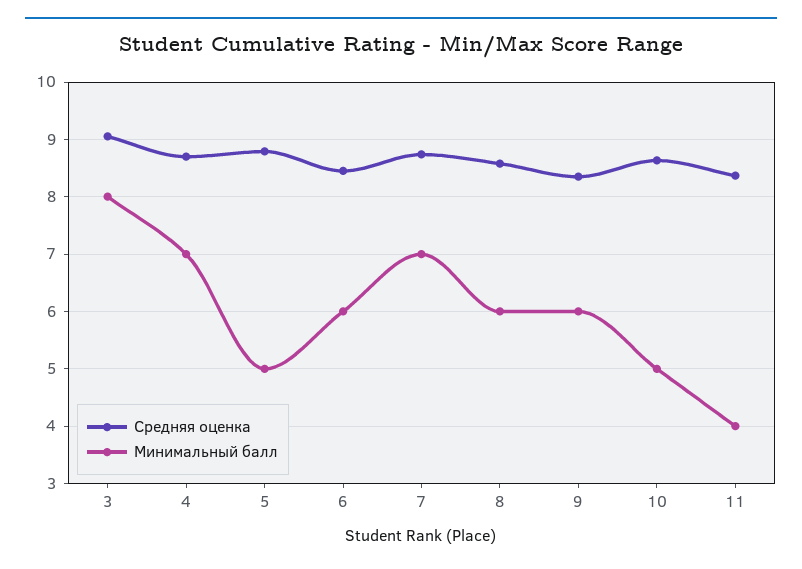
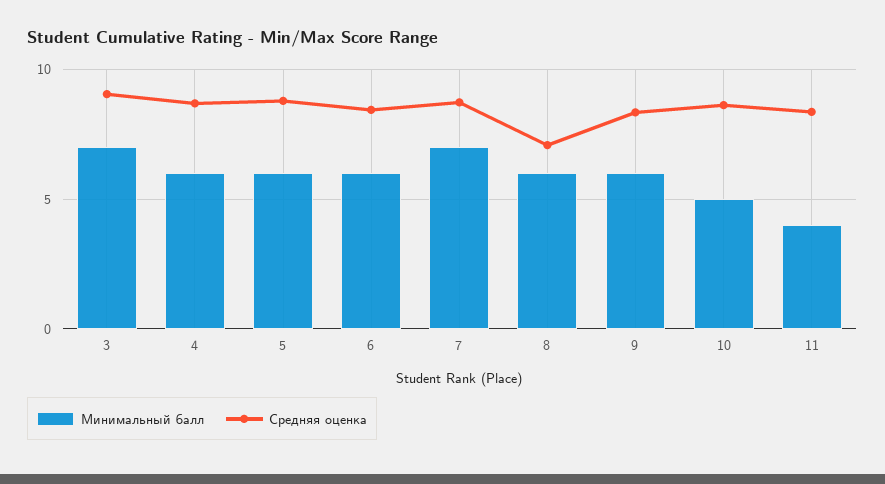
  {
    "Средняя оценка": {
      "3": 9,
      "4": 8.8,
      "5": 8.8,
      "6": 8.4,
      "7": 8.8,
-     "8": 8.6,
+     "8": 7,
      "9": 8.4,
      "10": 8.6,
      "11": 8.4
    },
    "Минимальный балл": {
-     "3": 8,
+     "3": 7,
-     "4": 7,
+     "4": 6,
-     "5": 5,
+     "5": 6,
      "6": 6,
      "7": 7,
      "8": 6,
      "9": 6,
      "10": 5,
      "11": 4
    }
  }

